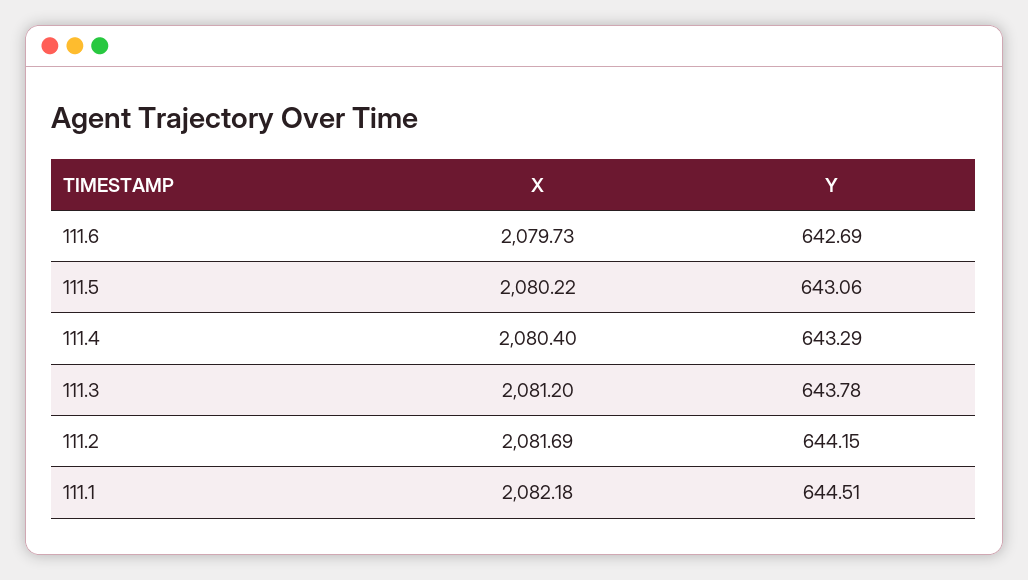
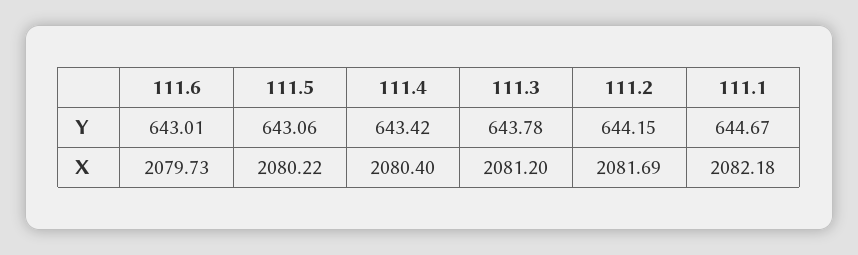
  {
    "X": {
      "111.6": 2079.73,
      "111.5": 2080.22,
      "111.4": 2080.4,
      "111.3": 2081.2,
      "111.2": 2081.69,
      "111.1": 2082.18
    },
    "Y": {
-     "111.6": 642.69,
+     "111.6": 643.01,
      "111.5": 643.06,
-     "111.4": 643.29,
+     "111.4": 643.42,
      "111.3": 643.78,
      "111.2": 644.15,
-     "111.1": 644.51
+     "111.1": 644.67
    }
  }

